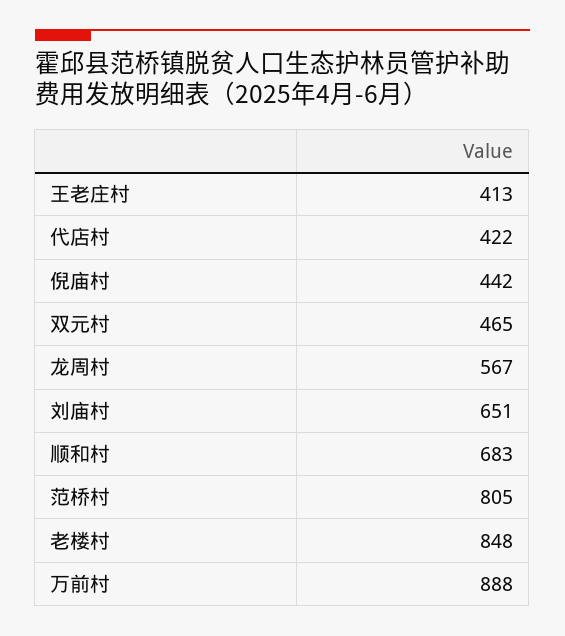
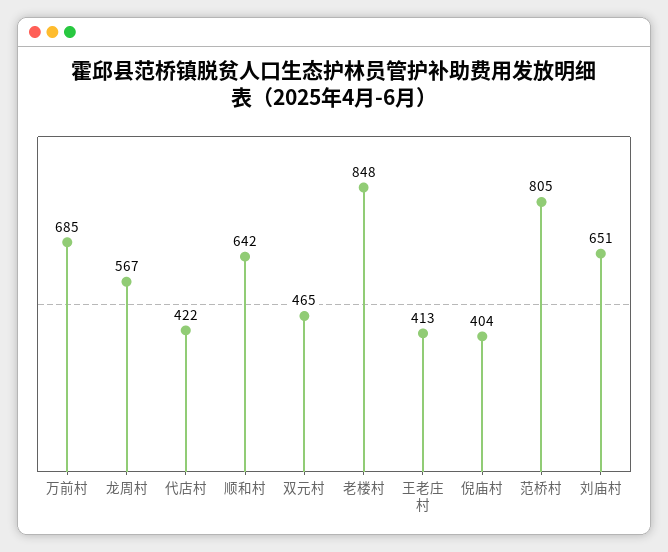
  {
    "王老庄村": 413,
    "代店村": 422,
-   "倪庙村": 442,
+   "倪庙村": 404,
    "双元村": 465,
    "龙周村": 567,
    "刘庙村": 651,
-   "顺和村": 683,
+   "顺和村": 642,
    "范桥村": 805,
    "老楼村": 848,
-   "万前村": 888
+   "万前村": 685
  }

